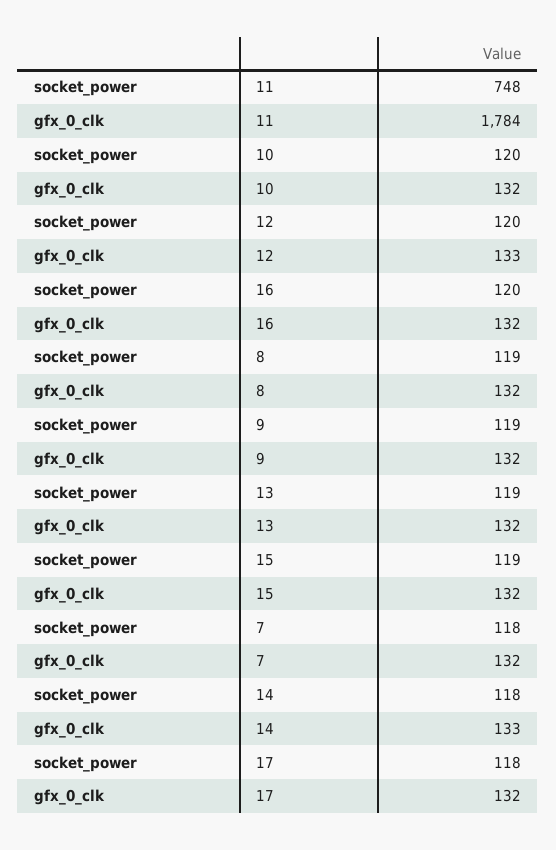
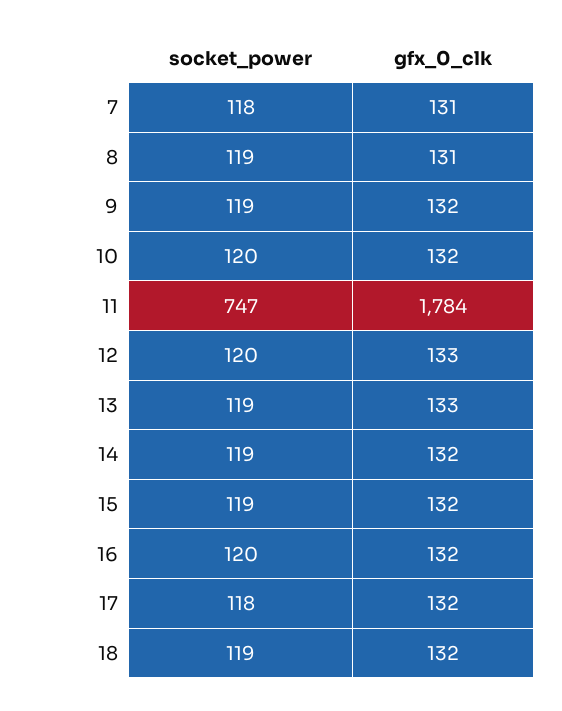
  {
    "socket_power": {
-     "11": 748,
+     "11": 747,
      "10": 120,
      "12": 120,
      "16": 120,
      "8": 119,
      "9": 119,
      "13": 119,
      "15": 119,
      "7": 118,
-     "14": 118,
+     "14": 119,
-     "17": 118
+     "17": 118,
+     "18": 119
    },
    "gfx_0_clk": {
      "11": 1784,
      "10": 132,
      "12": 133,
      "16": 132,
-     "8": 132,
+     "8": 131,
      "9": 132,
-     "13": 132,
+     "13": 133,
      "15": 132,
-     "7": 132,
+     "7": 131,
-     "14": 133,
+     "14": 132,
-     "17": 132
+     "17": 132,
+     "18": 132
    }
  }

